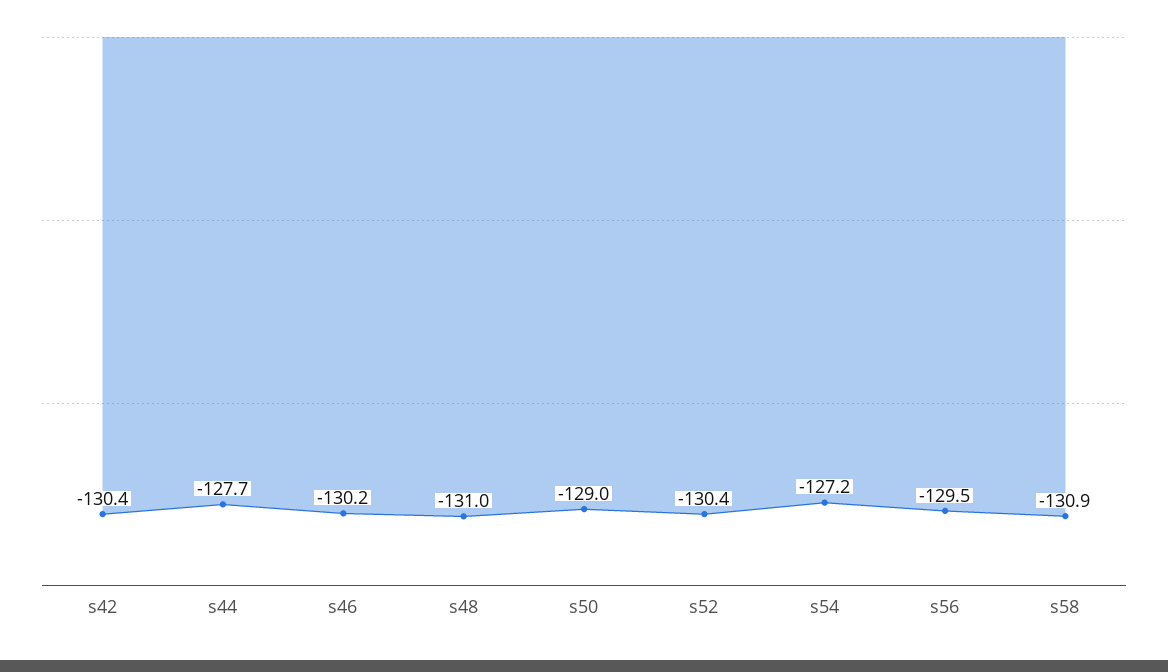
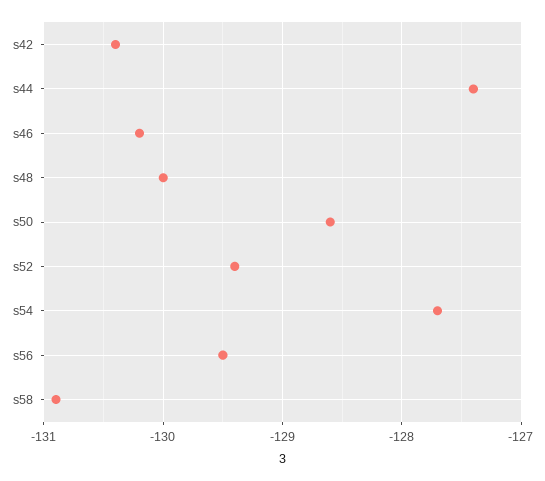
  {
    "s42": -130.4,
-   "s44": -127.7,
+   "s44": -127.4,
    "s46": -130.2,
-   "s48": -131,
+   "s48": -130,
-   "s50": -129,
+   "s50": -128.6,
-   "s52": -130.4,
+   "s52": -129.4,
-   "s54": -127.2,
+   "s54": -127.7,
    "s56": -129.5,
    "s58": -130.9
  }

